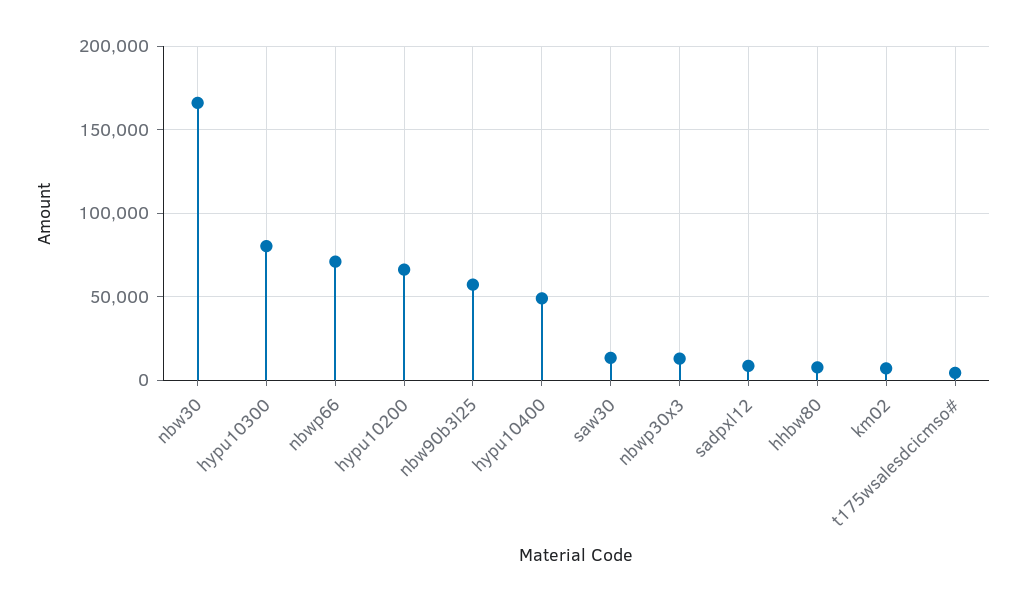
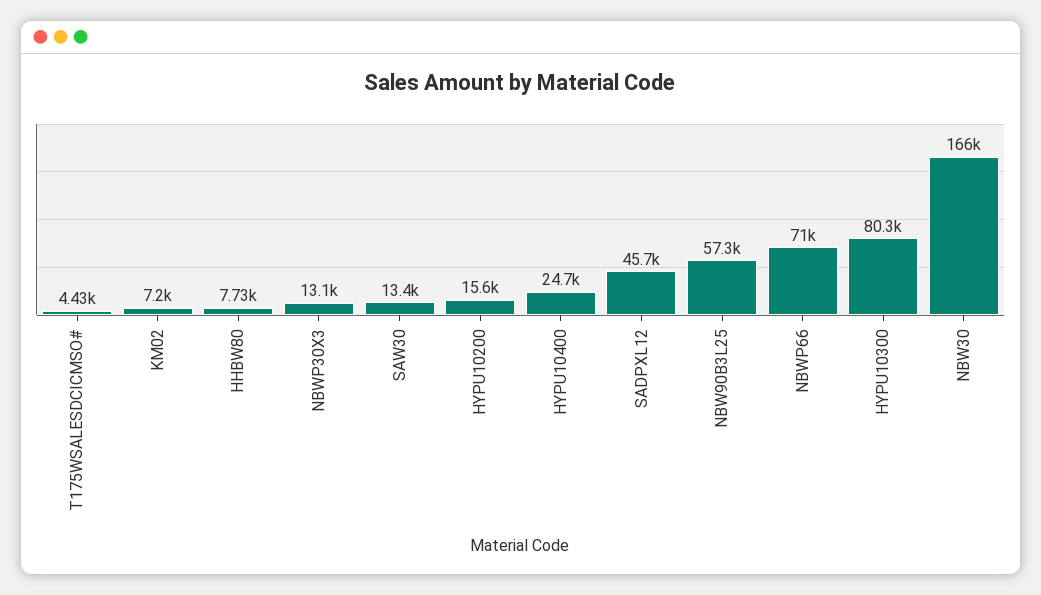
  {
    "nbw30": 166000,
    "hypu10300": 80300,
    "nbwp66": 71000,
-   "hypu10200": 65000,
+   "hypu10200": 15600,
    "nbw90b3l25": 57300,
-   "hypu10400": 50000,
+   "hypu10400": 24700,
    "saw30": 13400,
    "nbwp30x3": 13100,
-   "sadpxl12": 10000,
+   "sadpxl12": 45700,
    "hhbw80": 7730,
    "km02": 7200,
    "t175wsalesdcicmso#": 4430
  }

